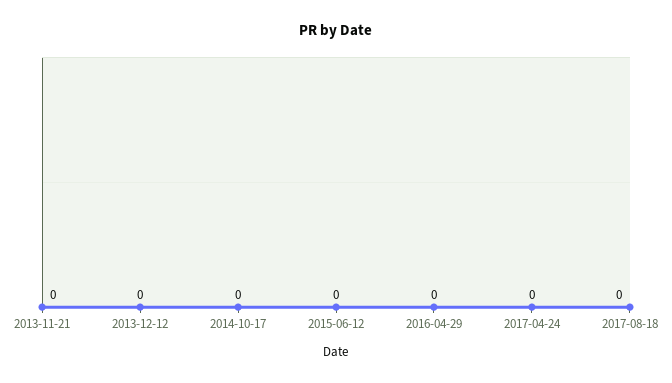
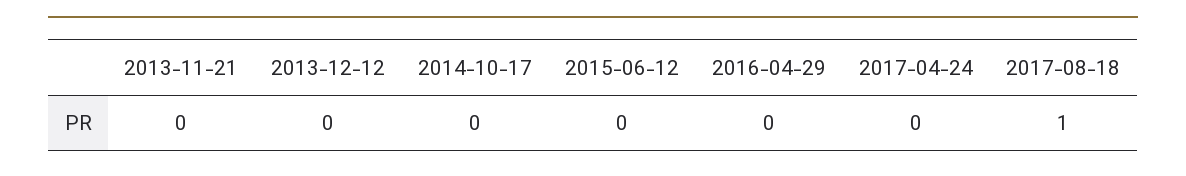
  {
    "2013-11-21": 0,
    "2013-12-12": 0,
    "2014-10-17": 0,
    "2015-06-12": 0,
    "2016-04-29": 0,
    "2017-04-24": 0,
-   "2017-08-18": 0
+   "2017-08-18": 1
  }

